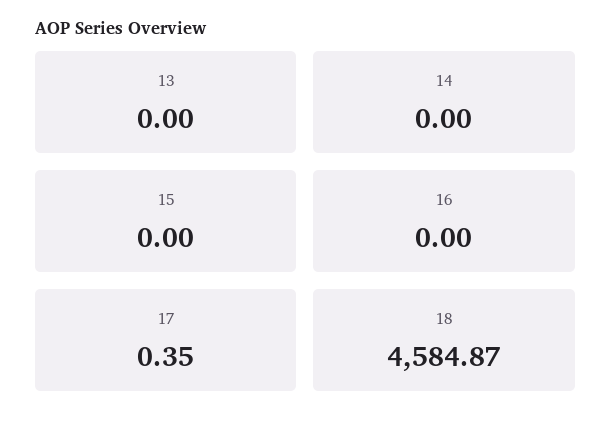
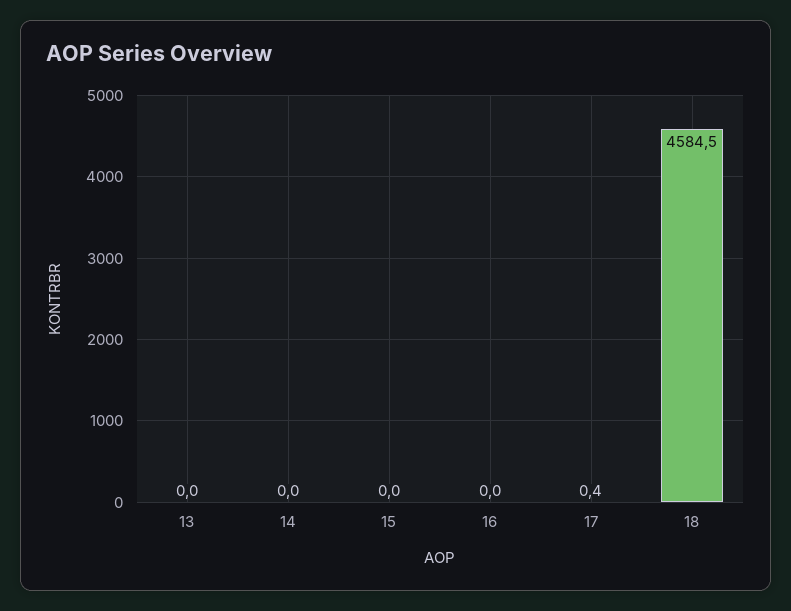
  {
    "13": 0,
    "14": 0,
    "15": 0,
    "16": 0,
    "17": 0.35,
-   "18": 4584.87
+   "18": 4584.5
  }

